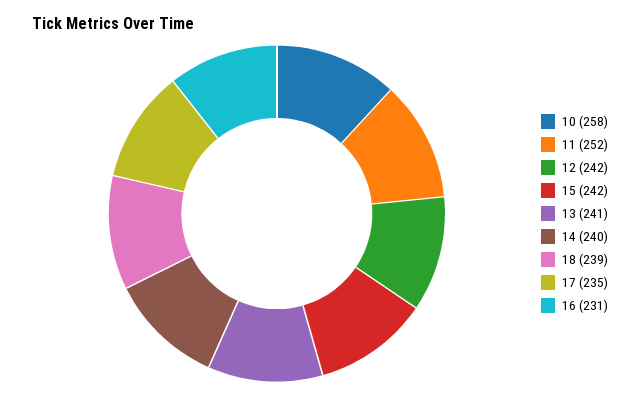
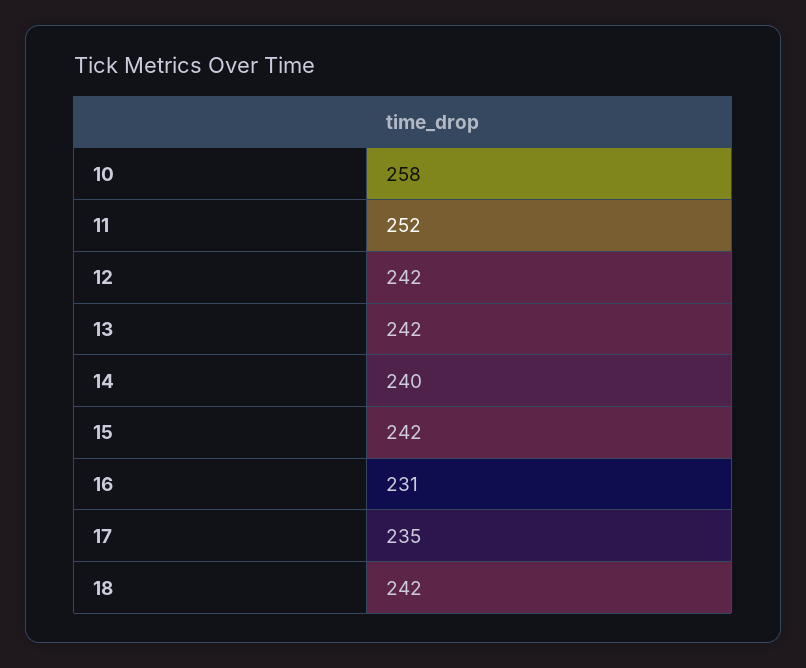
  {
    "10": 258,
    "11": 252,
    "12": 242,
    "15": 242,
-   "13": 241,
+   "13": 242,
    "14": 240,
-   "18": 239,
+   "18": 242,
    "17": 235,
    "16": 231
  }

